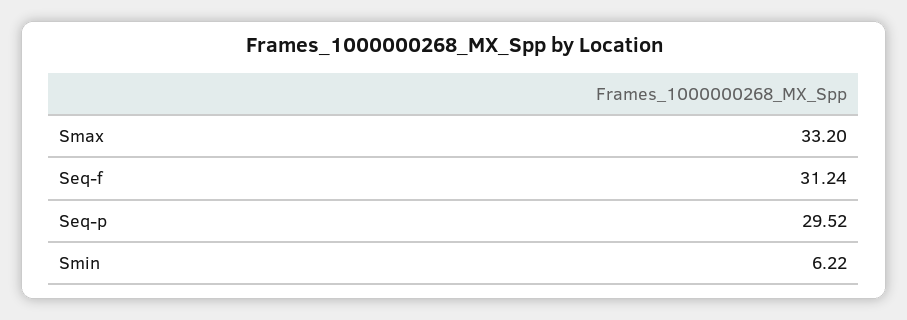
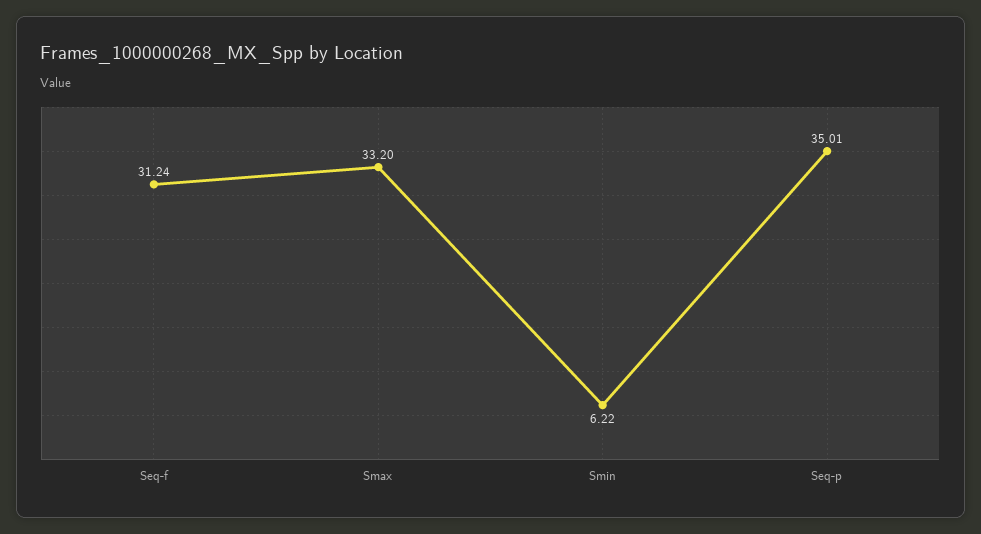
  {
    "Smax": 33.2,
    "Seq-f": 31.24,
-   "Seq-p": 29.52,
+   "Seq-p": 35.01,
    "Smin": 6.22
  }

